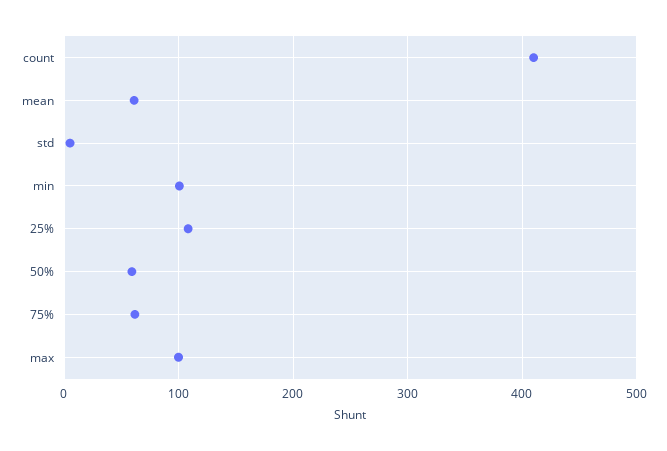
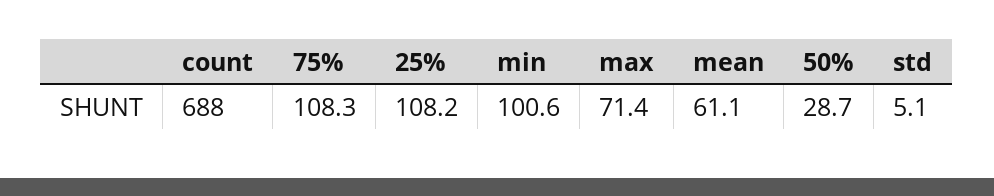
  {
-   "count": 410,
+   "count": 688,
    "mean": 61.1,
    "std": 5.1,
    "min": 100.6,
    "25%": 108.2,
-   "50%": 60,
+   "50%": 28.7,
-   "75%": 60,
+   "75%": 108.3,
-   "max": 100
+   "max": 71.4
  }

